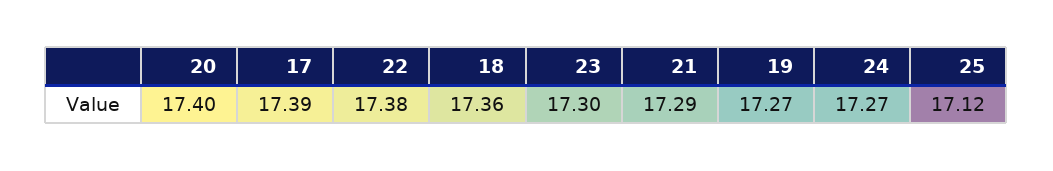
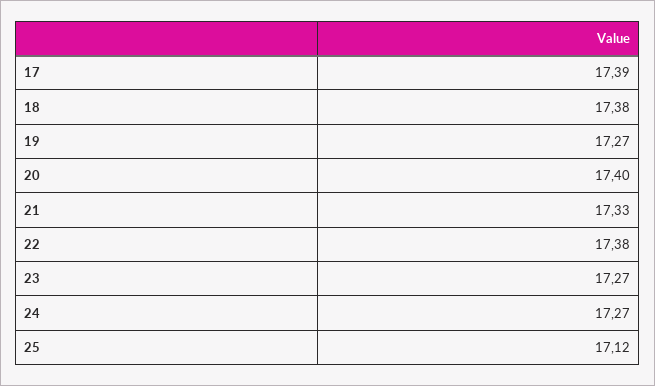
  {
    "20": 17.4,
    "17": 17.39,
    "22": 17.38,
-   "18": 17.36,
+   "18": 17.38,
-   "23": 17.3,
+   "23": 17.27,
-   "21": 17.29,
+   "21": 17.33,
    "19": 17.27,
    "24": 17.27,
    "25": 17.12
  }

